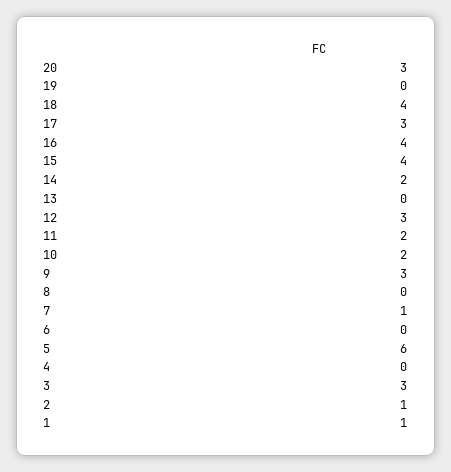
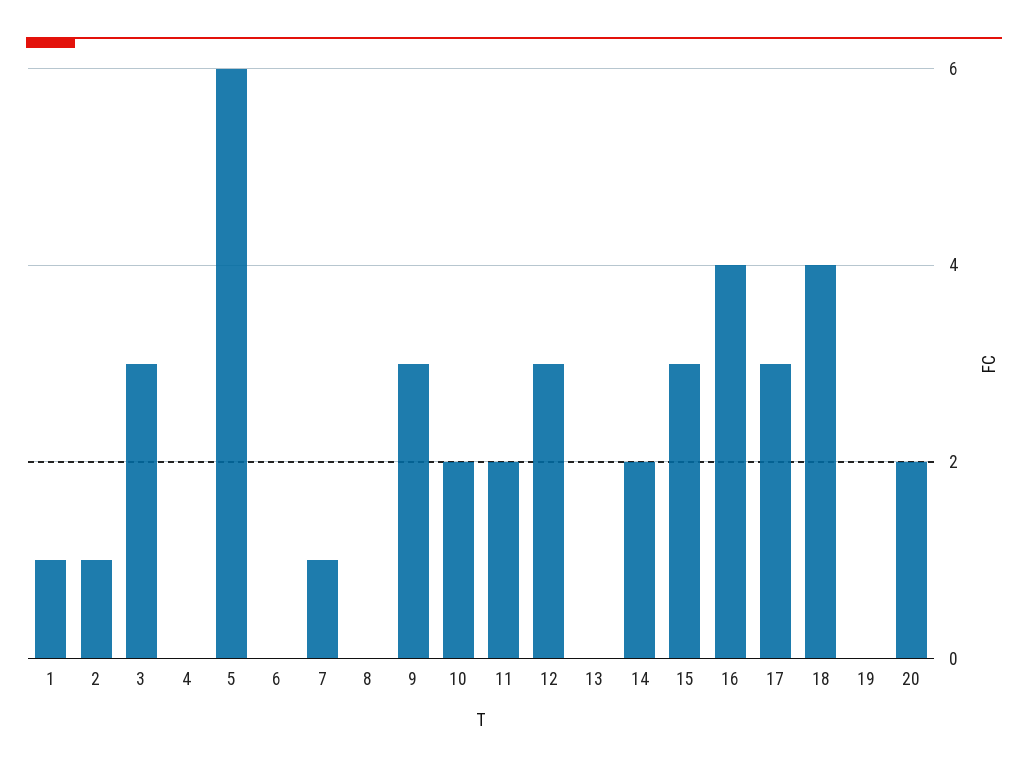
  {
-   "20": 3,
+   "20": 2,
    "19": 0,
    "18": 4,
    "17": 3,
    "16": 4,
-   "15": 4,
+   "15": 3,
    "14": 2,
    "13": 0,
    "12": 3,
    "11": 2,
    "10": 2,
    "9": 3,
    "8": 0,
    "7": 1,
    "6": 0,
    "5": 6,
    "4": 0,
    "3": 3,
    "2": 1,
    "1": 1
  }

